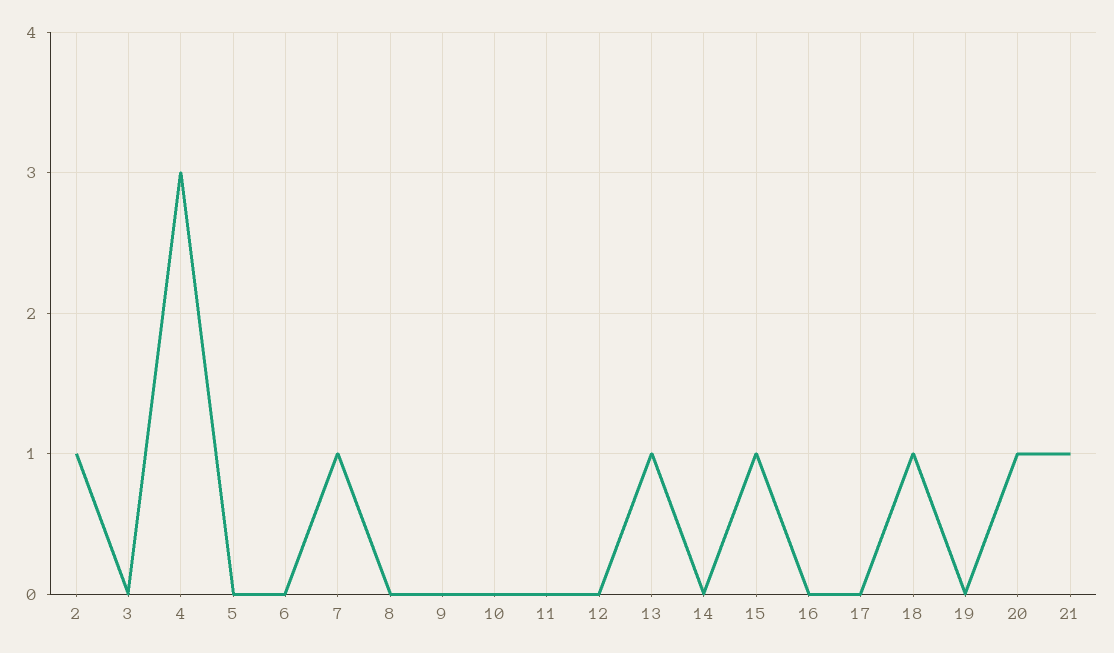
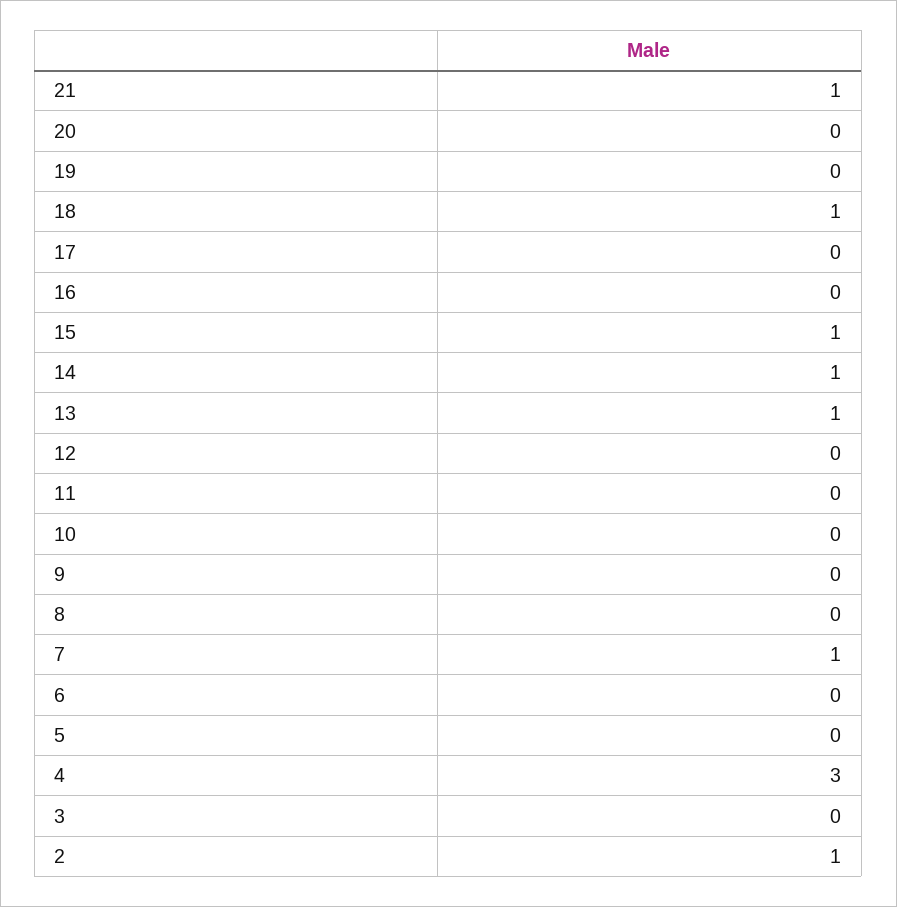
  {
    "2": 1,
    "3": 0,
    "4": 3,
    "5": 0,
    "6": 0,
    "7": 1,
    "8": 0,
    "9": 0,
    "10": 0,
    "11": 0,
    "12": 0,
    "13": 1,
-   "14": 0,
+   "14": 1,
    "15": 1,
    "16": 0,
    "17": 0,
    "18": 1,
    "19": 0,
-   "20": 1,
+   "20": 0,
    "21": 1
  }

